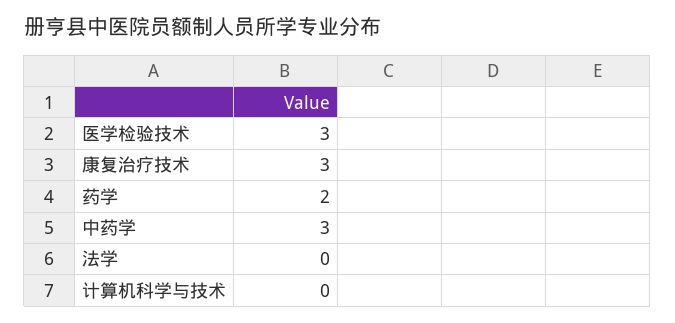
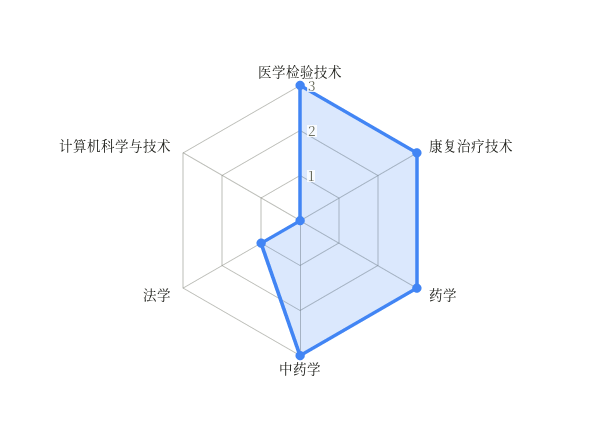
  {
    "医学检验技术": 3,
    "康复治疗技术": 3,
-   "药学": 2,
+   "药学": 3,
    "中药学": 3,
-   "法学": 0,
+   "法学": 1,
    "计算机科学与技术": 0
  }

